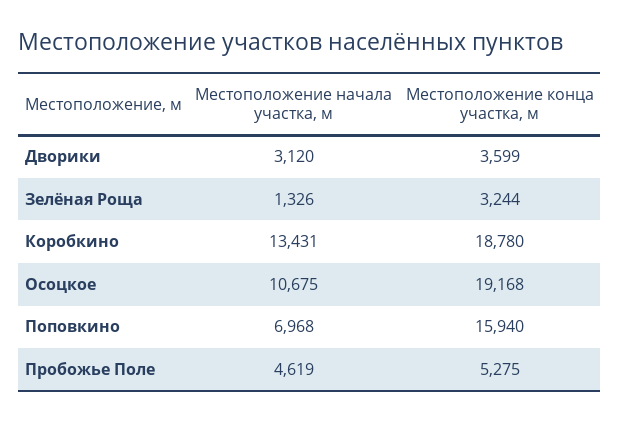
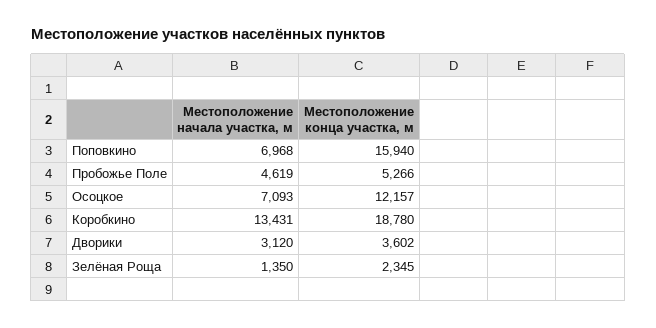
  {
    "Местоположение начала участка, м": {
      "Дворики": 3120,
-     "Зелёная Роща": 1326,
+     "Зелёная Роща": 1350,
      "Коробкино": 13431,
-     "Осоцкое": 10675,
+     "Осоцкое": 7093,
      "Поповкино": 6968,
      "Пробожье Поле": 4619
    },
    "Местоположение конца участка, м": {
-     "Дворики": 3599,
+     "Дворики": 3602,
-     "Зелёная Роща": 3244,
+     "Зелёная Роща": 2345,
      "Коробкино": 18780,
-     "Осоцкое": 19168,
+     "Осоцкое": 12157,
      "Поповкино": 15940,
-     "Пробожье Поле": 5275
+     "Пробожье Поле": 5266
    }
  }

